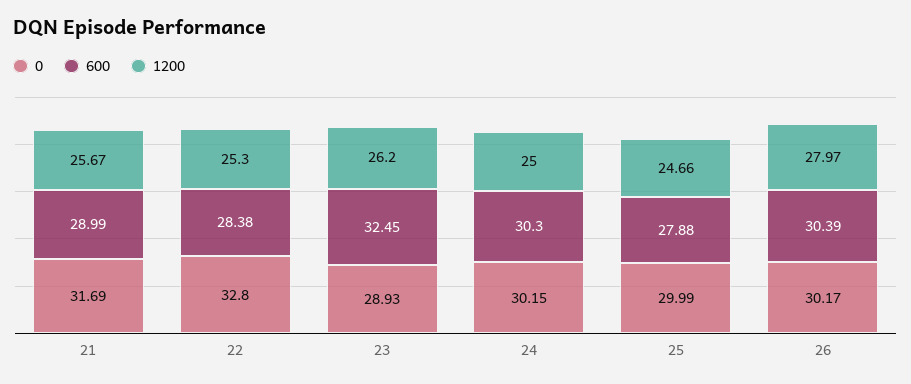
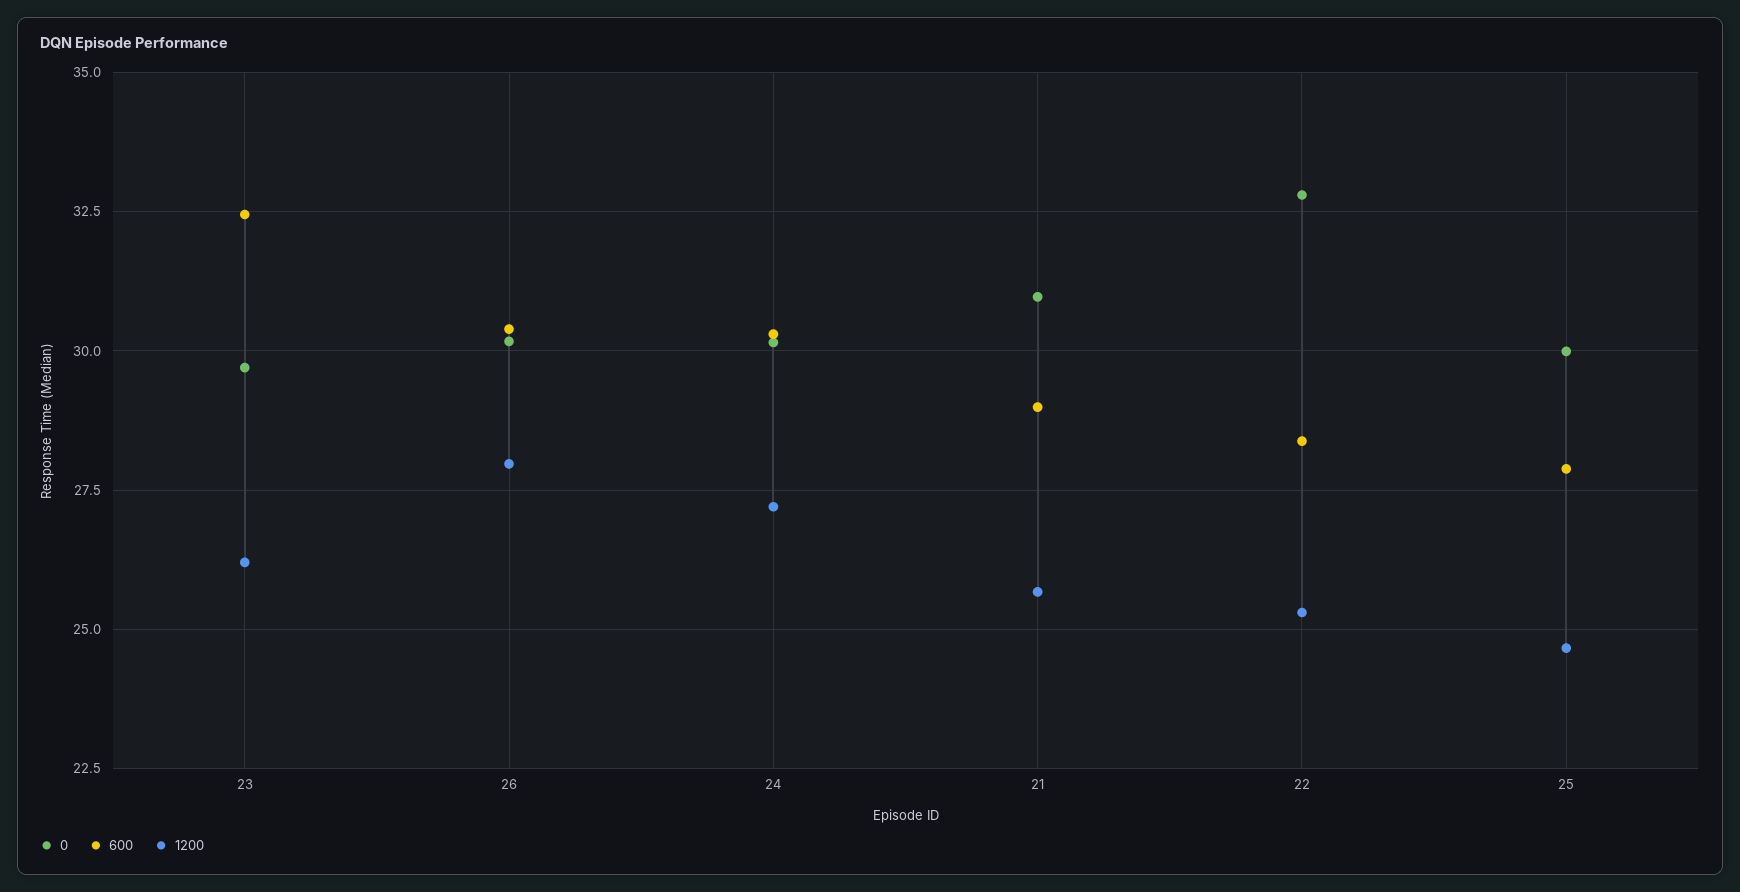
  {
    "0": {
-     "21": 31.69,
+     "21": 31,
      "22": 32.8,
-     "23": 28.93,
+     "23": 29.75,
      "24": 30.15,
      "25": 29.99,
      "26": 30.17
    },
    "600": {
      "21": 28.99,
      "22": 28.38,
      "23": 32.45,
      "24": 30.3,
      "25": 27.88,
      "26": 30.39
    },
    "1200": {
      "21": 25.67,
      "22": 25.3,
      "23": 26.2,
-     "24": 25,
+     "24": 27.25,
      "25": 24.66,
      "26": 27.97
    }
  }

